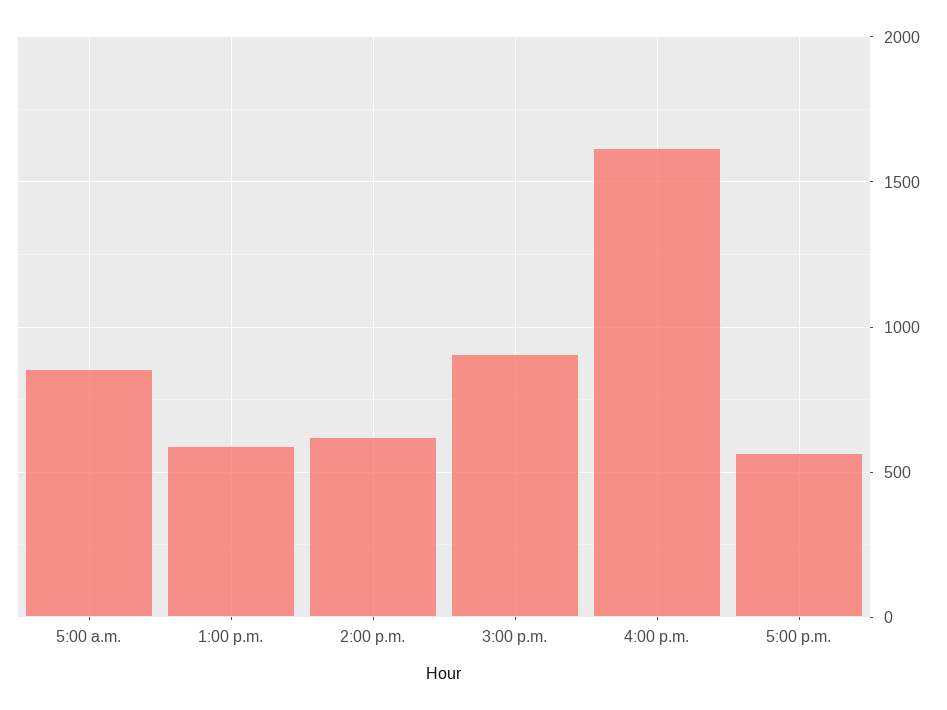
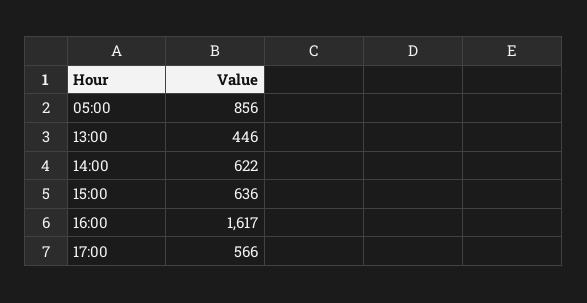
  {
    "5:00 a.m.": 856,
-   "1:00 p.m.": 600,
+   "1:00 p.m.": 446,
    "2:00 p.m.": 622,
-   "3:00 p.m.": 900,
+   "3:00 p.m.": 636,
    "4:00 p.m.": 1617,
    "5:00 p.m.": 566
  }

